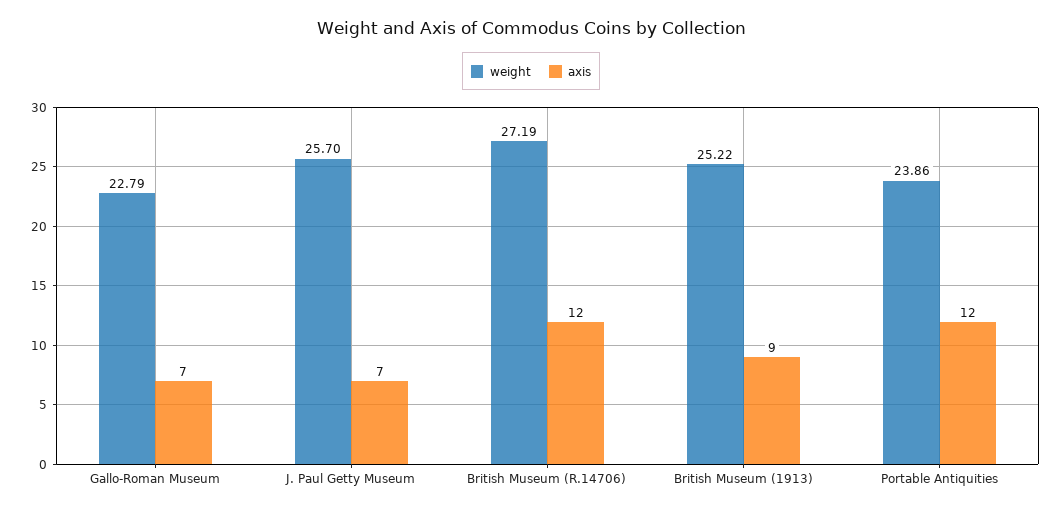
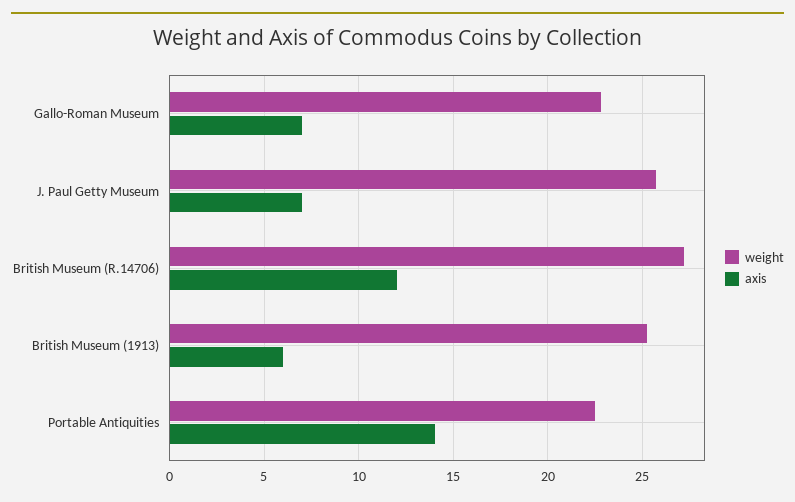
  {
    "weight": {
      "Gallo-Roman Museum": 22.79,
      "J. Paul Getty Museum": 25.7,
      "British Museum (R.14706)": 27.19,
      "British Museum (1913)": 25.22,
-     "Portable Antiquities": 23.86
+     "Portable Antiquities": 22.5
    },
    "axis": {
      "Gallo-Roman Museum": 7,
      "J. Paul Getty Museum": 7,
      "British Museum (R.14706)": 12,
-     "British Museum (1913)": 9,
+     "British Museum (1913)": 6,
-     "Portable Antiquities": 12
+     "Portable Antiquities": 14
    }
  }

